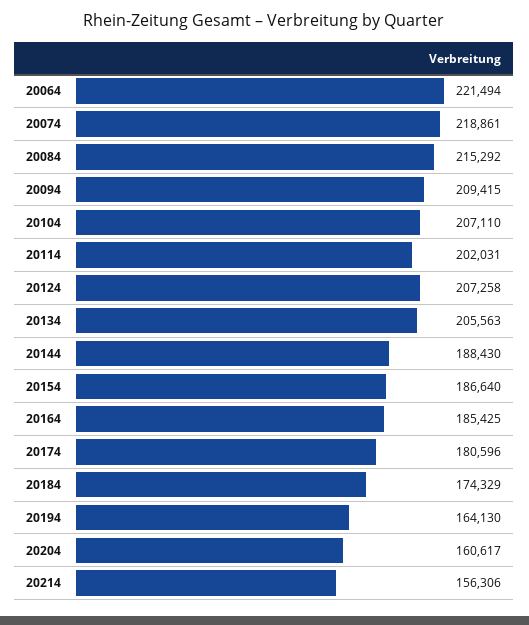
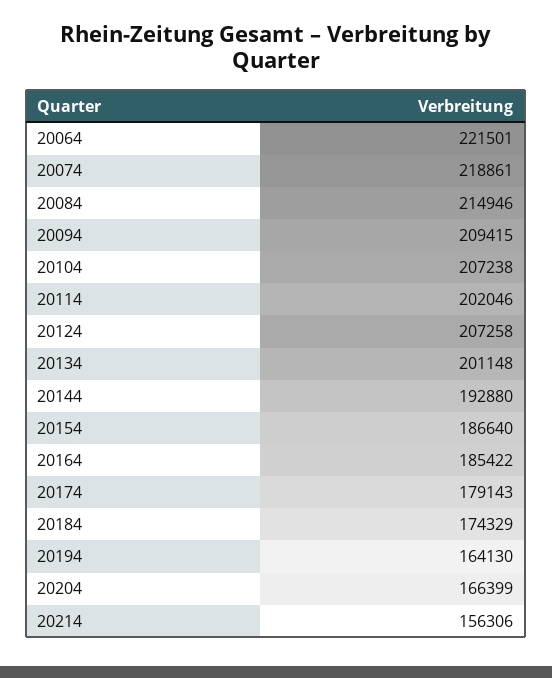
  {
-   "20064": 221494,
+   "20064": 221501,
    "20074": 218861,
-   "20084": 215292,
+   "20084": 214946,
    "20094": 209415,
-   "20104": 207110,
+   "20104": 207238,
-   "20114": 202031,
+   "20114": 202046,
    "20124": 207258,
-   "20134": 205563,
+   "20134": 201148,
-   "20144": 188430,
+   "20144": 192880,
    "20154": 186640,
-   "20164": 185425,
+   "20164": 185422,
-   "20174": 180596,
+   "20174": 179143,
    "20184": 174329,
    "20194": 164130,
-   "20204": 160617,
+   "20204": 166399,
    "20214": 156306
  }

